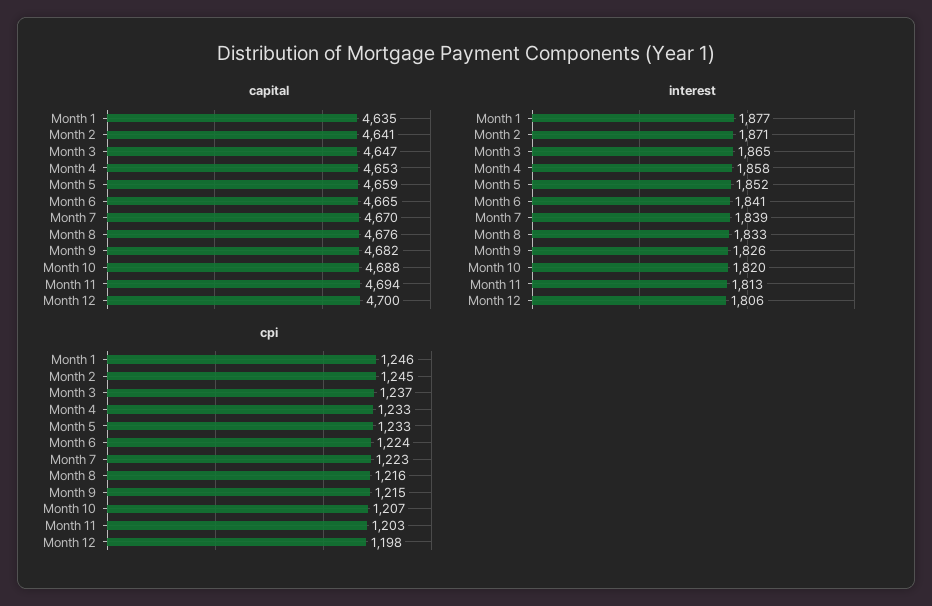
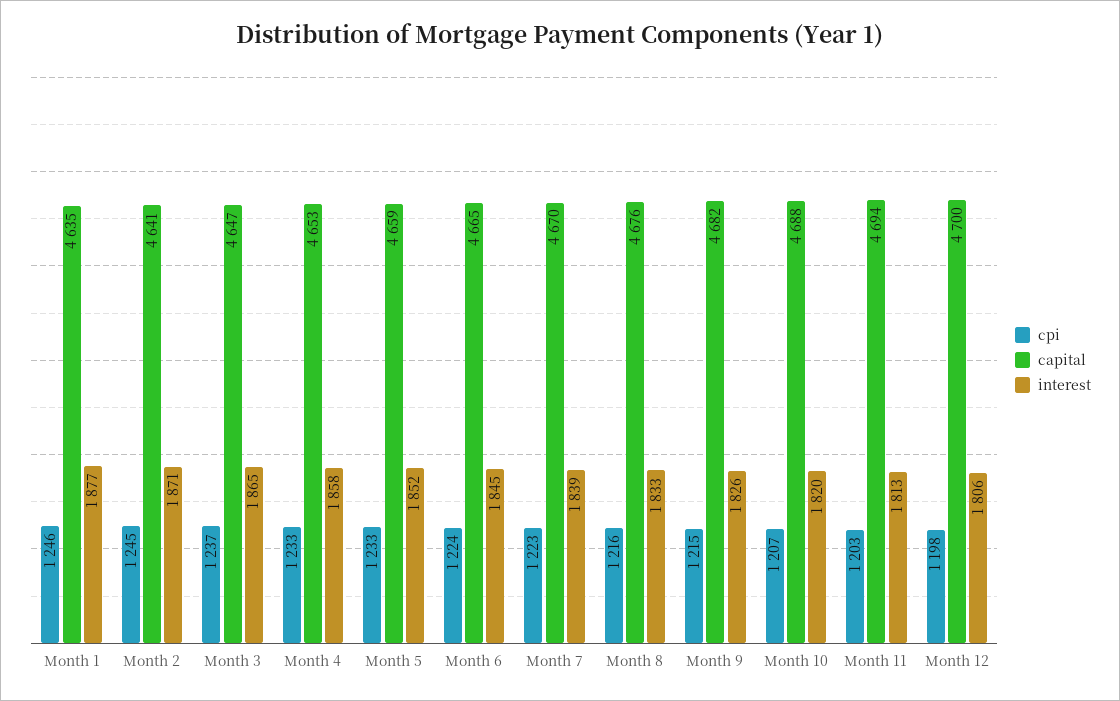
  {
    "capital": {
      "Month 1": 4635,
      "Month 2": 4641,
      "Month 3": 4647,
      "Month 4": 4653,
      "Month 5": 4659,
      "Month 6": 4665,
      "Month 7": 4670,
      "Month 8": 4676,
      "Month 9": 4682,
      "Month 10": 4688,
      "Month 11": 4694,
      "Month 12": 4700
    },
    "interest": {
      "Month 1": 1877,
      "Month 2": 1871,
      "Month 3": 1865,
      "Month 4": 1858,
      "Month 5": 1852,
-     "Month 6": 1841,
+     "Month 6": 1845,
      "Month 7": 1839,
      "Month 8": 1833,
      "Month 9": 1826,
      "Month 10": 1820,
      "Month 11": 1813,
      "Month 12": 1806
    },
    "cpi": {
      "Month 1": 1246,
      "Month 2": 1245,
      "Month 3": 1237,
      "Month 4": 1233,
      "Month 5": 1233,
      "Month 6": 1224,
      "Month 7": 1223,
      "Month 8": 1216,
      "Month 9": 1215,
      "Month 10": 1207,
      "Month 11": 1203,
      "Month 12": 1198
    }
  }

